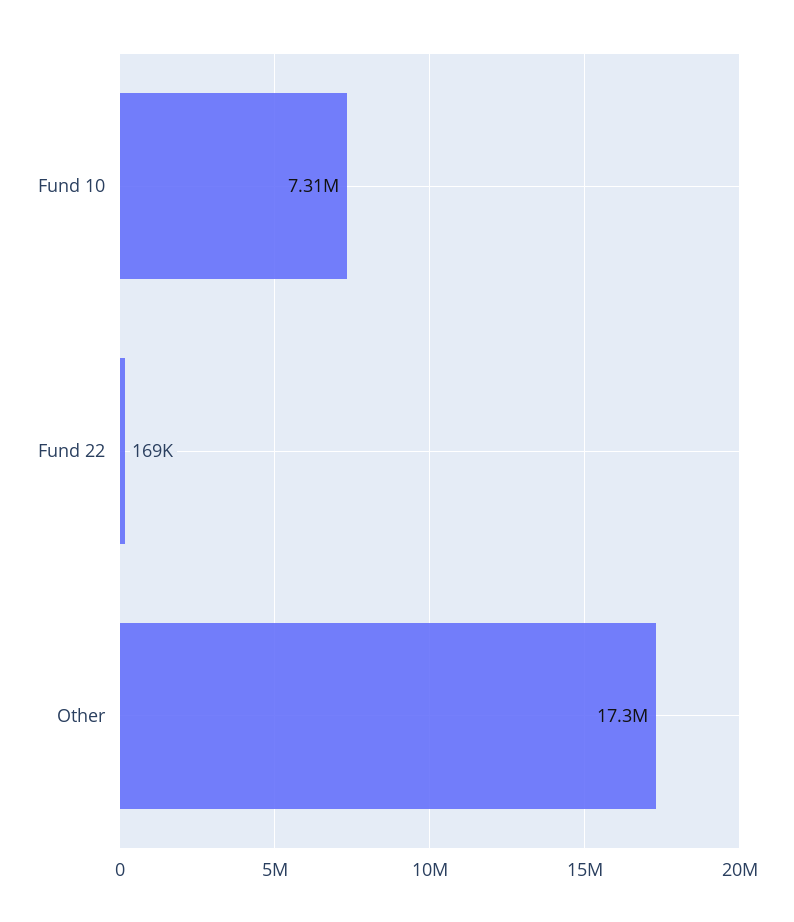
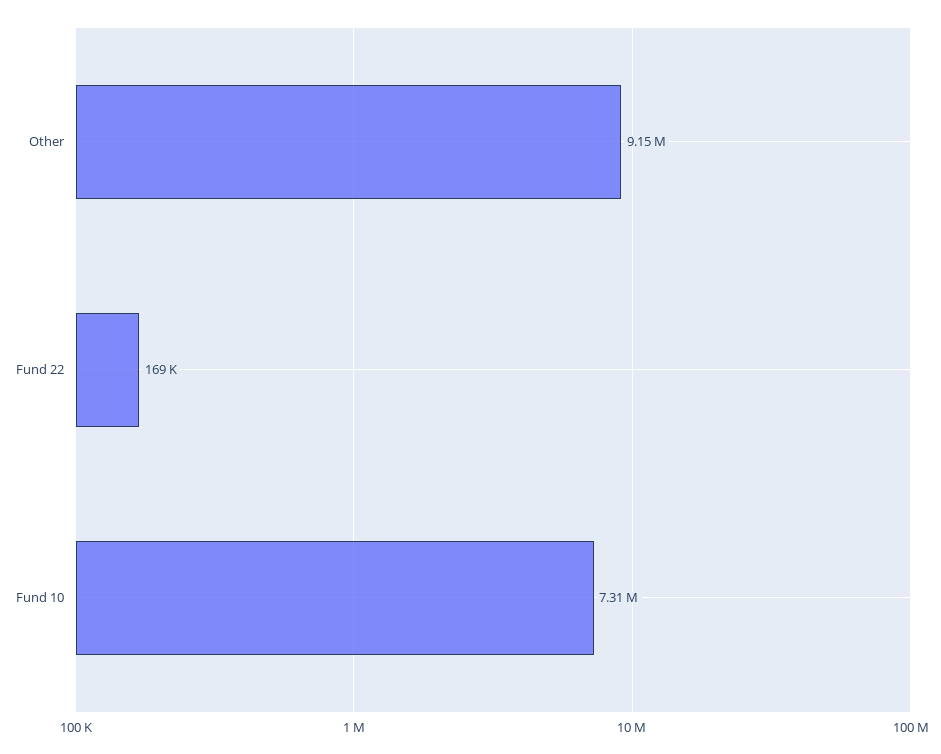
  {
    "Fund 10": 7310000,
    "Fund 22": 169000,
-   "Other": 17300000
+   "Other": 9150000
  }

